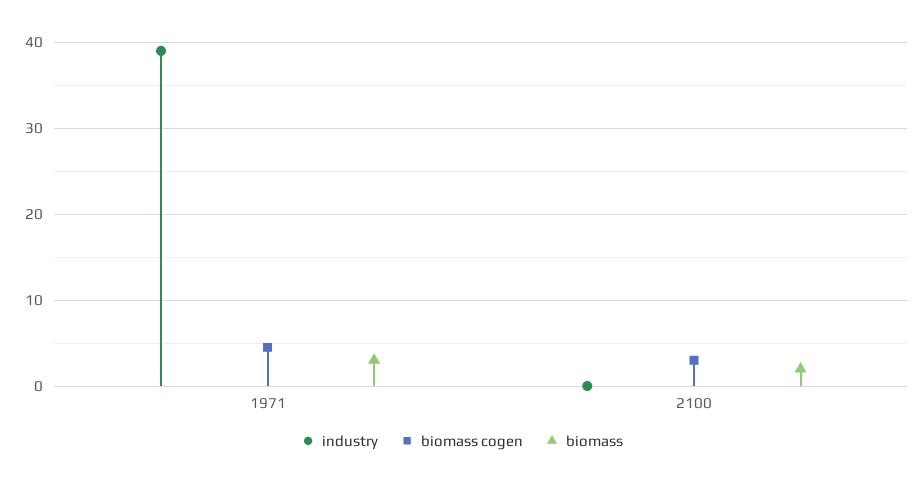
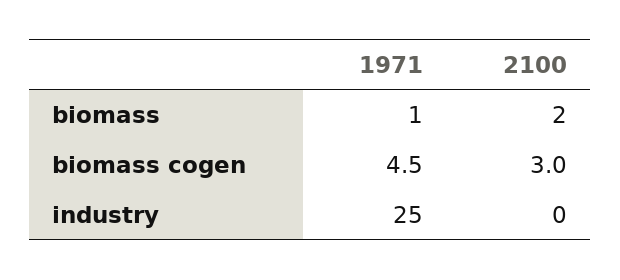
  {
    "industry": {
-     "1971": 39,
+     "1971": 25,
      "2100": 0
    },
    "biomass cogen": {
      "1971": 4.5,
      "2100": 3
    },
    "biomass": {
-     "1971": 3,
+     "1971": 1,
      "2100": 2
    }
  }

